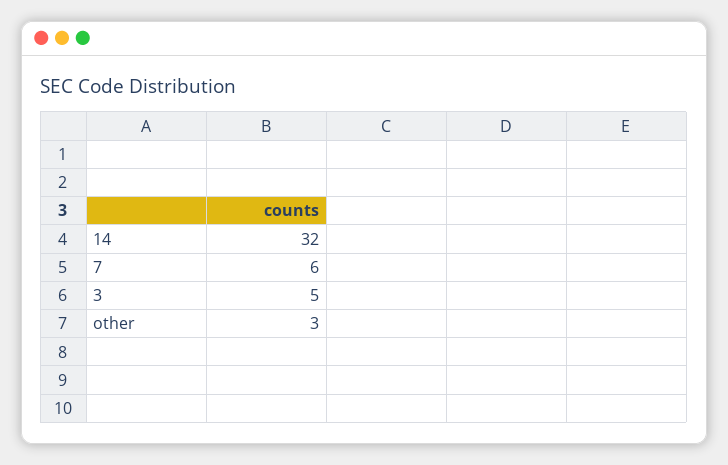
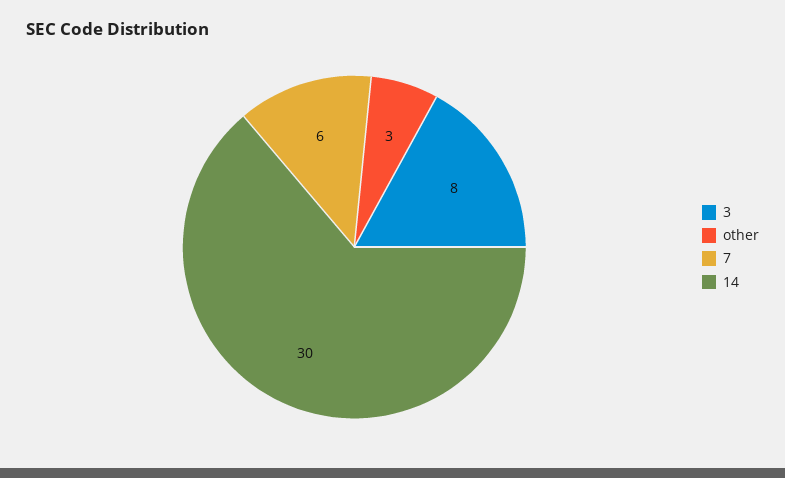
  {
-   "14": 32,
+   "14": 30,
    "7": 6,
-   "3": 5,
+   "3": 8,
    "other": 3
  }

